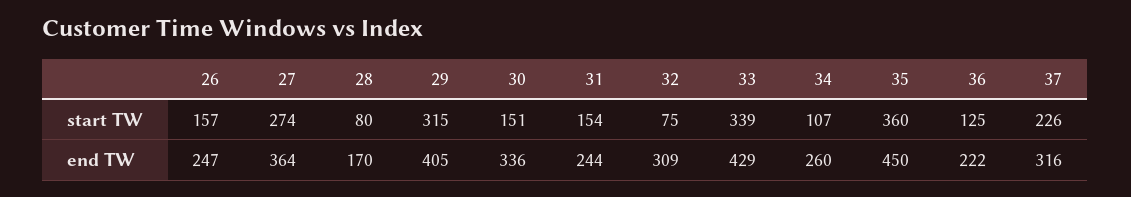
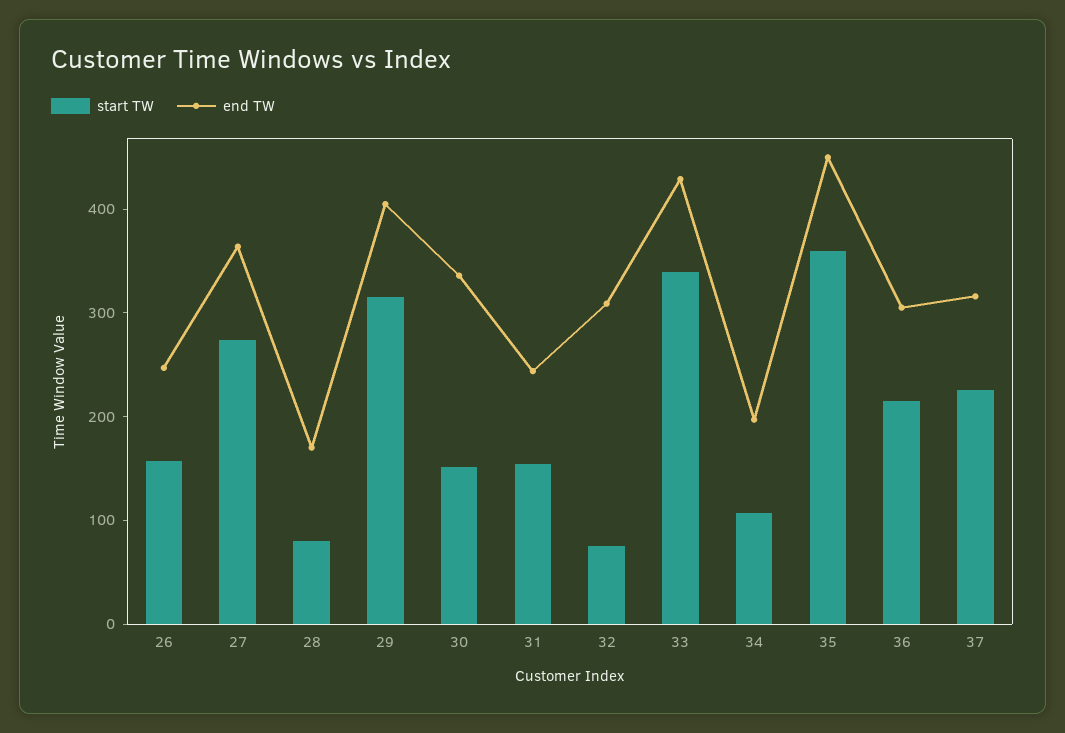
  {
    "start TW": {
      "26": 157,
      "27": 274,
      "28": 80,
      "29": 315,
      "30": 151,
      "31": 154,
      "32": 75,
      "33": 339,
      "34": 107,
      "35": 360,
-     "36": 125,
+     "36": 220,
      "37": 226
    },
    "end TW": {
      "26": 247,
      "27": 364,
      "28": 170,
      "29": 405,
      "30": 336,
      "31": 244,
      "32": 309,
      "33": 429,
-     "34": 260,
+     "34": 200,
      "35": 450,
-     "36": 222,
+     "36": 300,
      "37": 316
    }
  }

